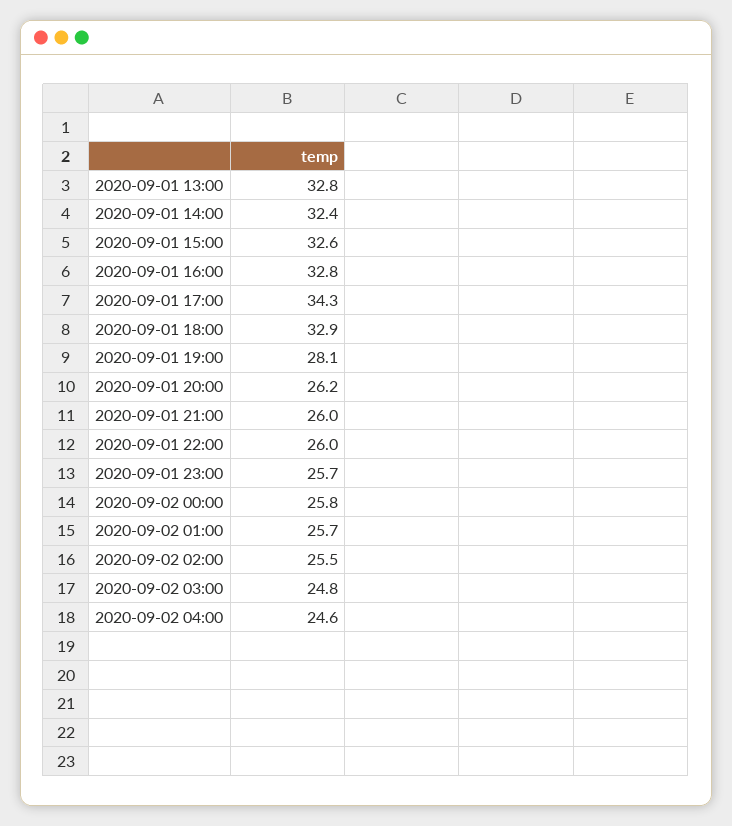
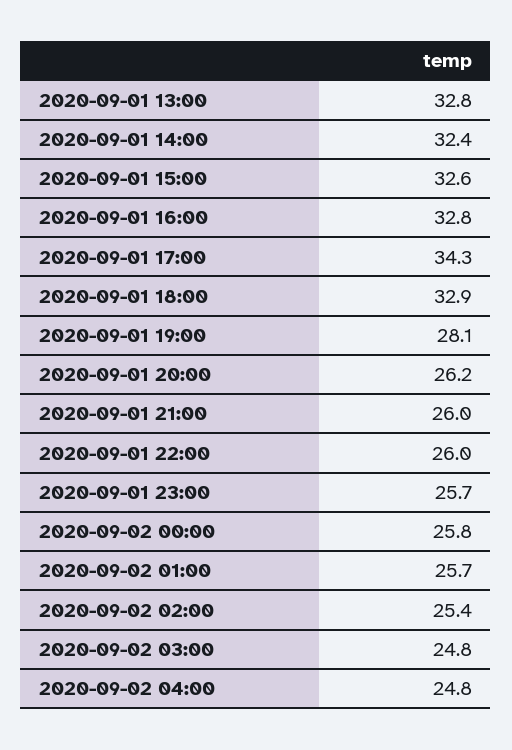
  {
    "2020-09-01 13:00": 32.8,
    "2020-09-01 14:00": 32.4,
    "2020-09-01 15:00": 32.6,
    "2020-09-01 16:00": 32.8,
    "2020-09-01 17:00": 34.3,
    "2020-09-01 18:00": 32.9,
    "2020-09-01 19:00": 28.1,
    "2020-09-01 20:00": 26.2,
    "2020-09-01 21:00": 26,
    "2020-09-01 22:00": 26,
    "2020-09-01 23:00": 25.7,
    "2020-09-02 00:00": 25.8,
    "2020-09-02 01:00": 25.7,
-   "2020-09-02 02:00": 25.5,
+   "2020-09-02 02:00": 25.4,
    "2020-09-02 03:00": 24.8,
-   "2020-09-02 04:00": 24.6
+   "2020-09-02 04:00": 24.8
  }

